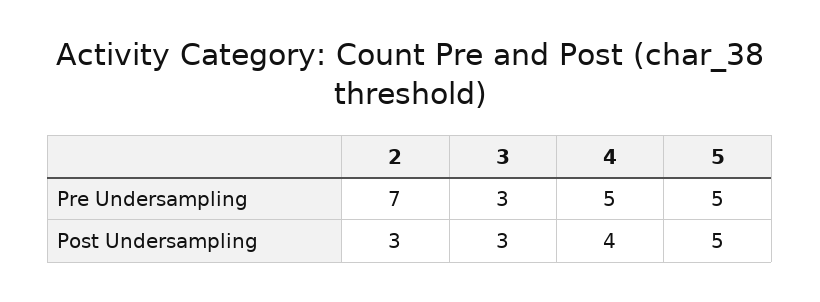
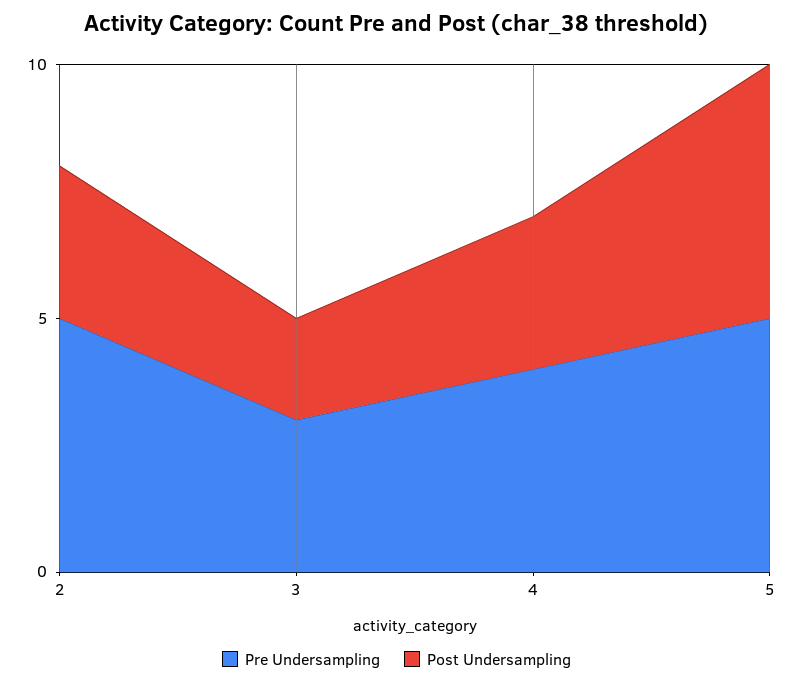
  {
    "Pre Undersampling": {
-     "2": 7,
+     "2": 5,
      "3": 3,
-     "4": 5,
+     "4": 4,
      "5": 5
    },
    "Post Undersampling": {
      "2": 3,
-     "3": 3,
+     "3": 2,
-     "4": 4,
+     "4": 3,
      "5": 5
    }
  }

